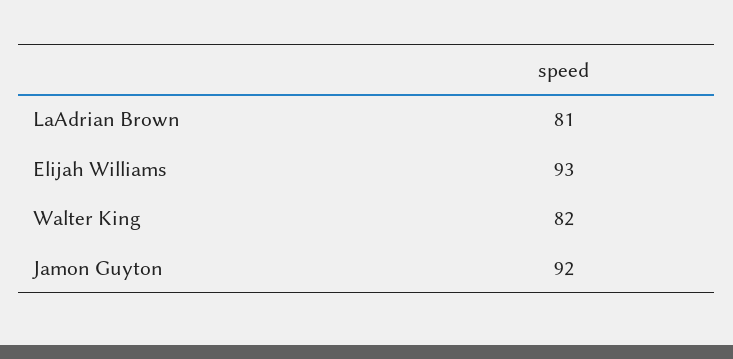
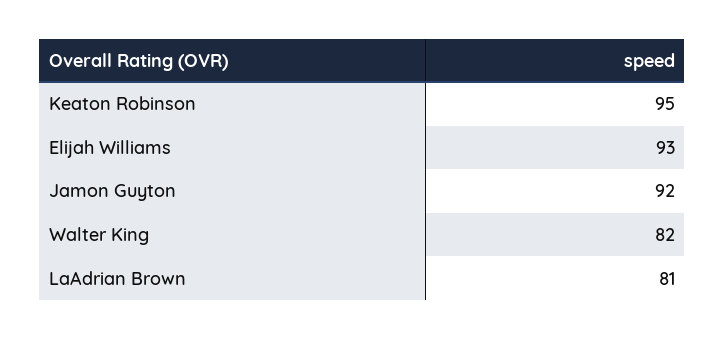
  {
    "LaAdrian Brown": 81,
    "Elijah Williams": 93,
    "Walter King": 82,
-   "Jamon Guyton": 92
+   "Jamon Guyton": 92,
+   "Keaton Robinson": 95
  }

